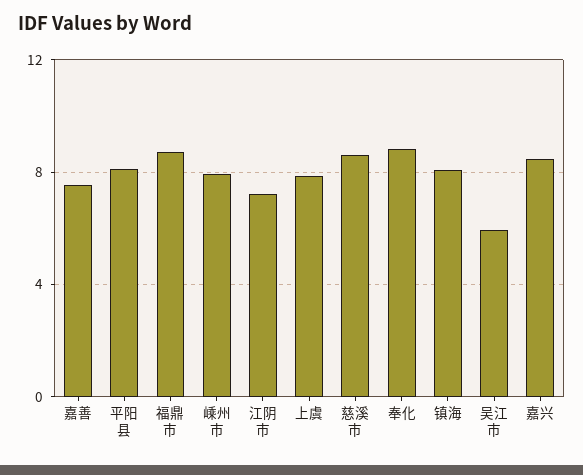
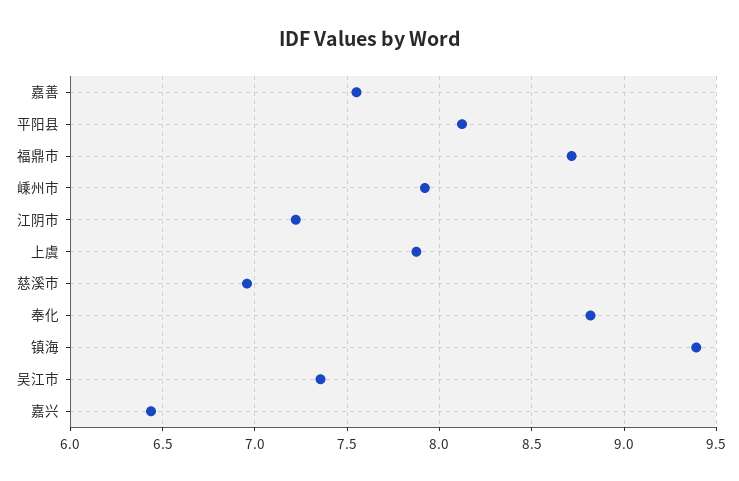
  {
    "嘉善": 7.55,
    "平阳县": 8.1,
    "福鼎市": 8.7,
    "嵊州市": 7.9,
    "江阴市": 7.2,
    "上虞": 7.9,
-   "慈溪市": 8.5,
+   "慈溪市": 6.95,
    "奉化": 8.8,
-   "镇海": 8,
+   "镇海": 9.4,
-   "吴江市": 6,
+   "吴江市": 7.35,
-   "嘉兴": 8.5
+   "嘉兴": 6.45
  }

